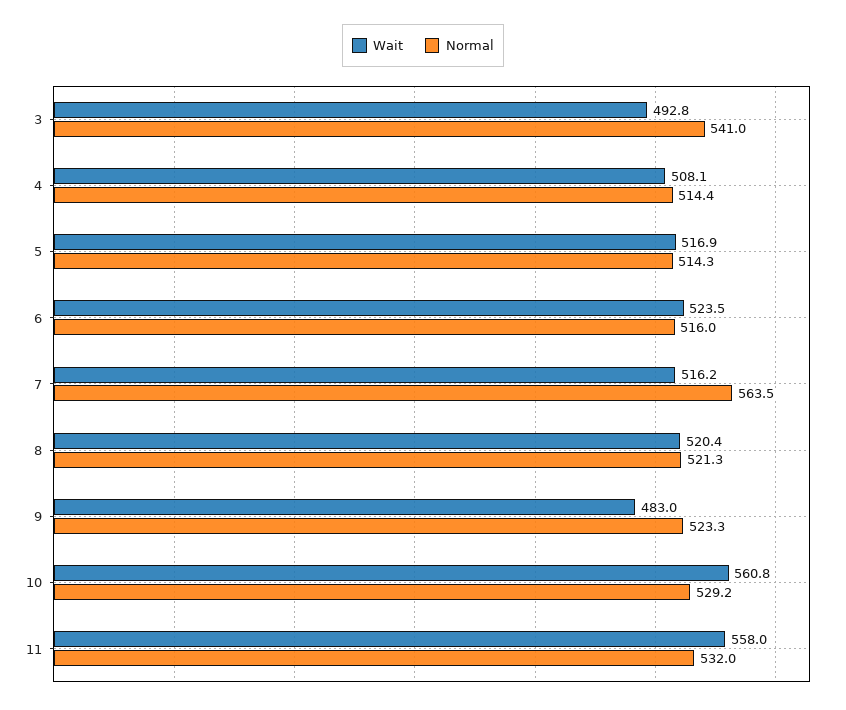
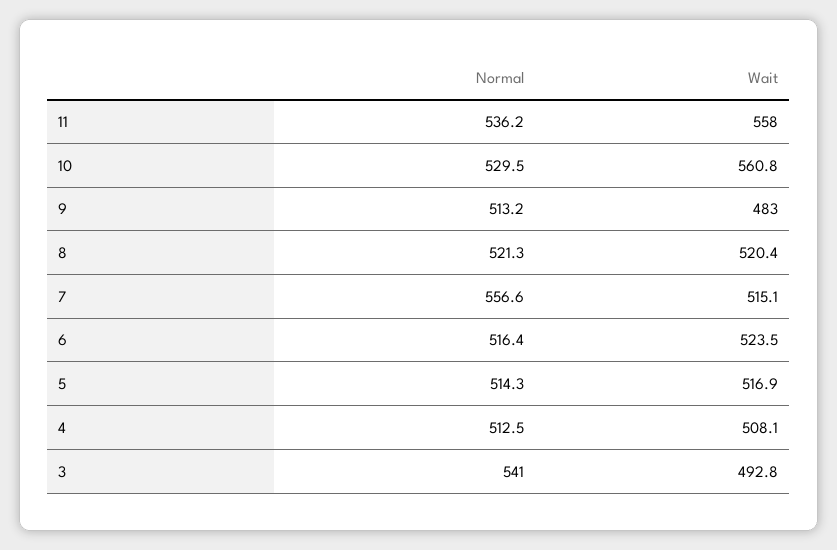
  {
    "Wait": {
      "3": 492.8,
      "4": 508.1,
      "5": 516.9,
      "6": 523.5,
-     "7": 516.2,
+     "7": 515.1,
      "8": 520.4,
      "9": 483,
      "10": 560.8,
      "11": 558
    },
    "Normal": {
      "3": 541,
-     "4": 514.4,
+     "4": 512.5,
      "5": 514.3,
-     "6": 516,
+     "6": 516.4,
-     "7": 563.5,
+     "7": 556.6,
      "8": 521.3,
-     "9": 523.3,
+     "9": 513.2,
-     "10": 529.2,
+     "10": 529.5,
-     "11": 532
+     "11": 536.2
    }
  }

